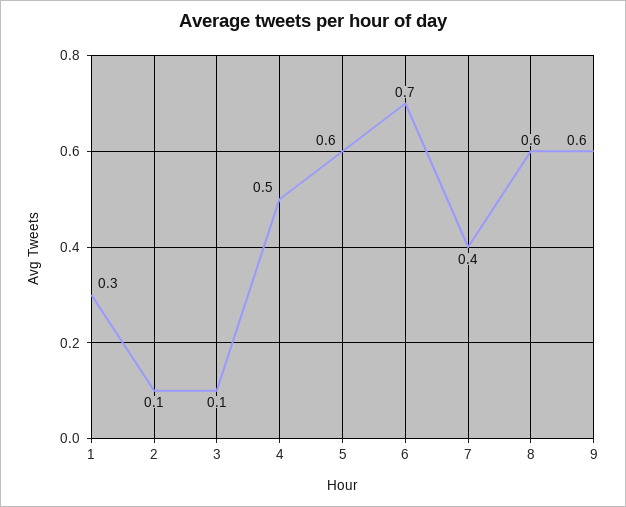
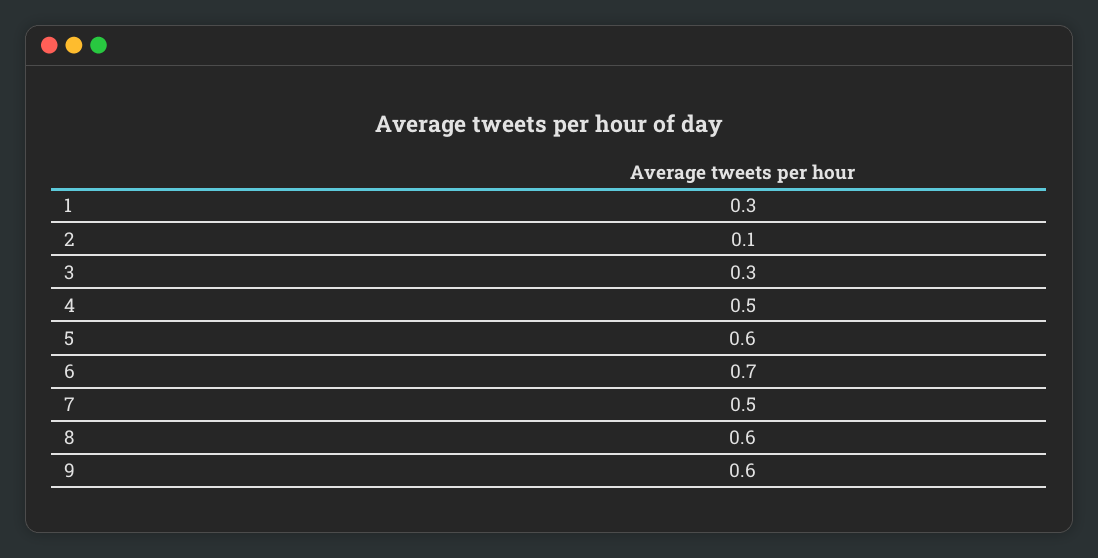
  {
    "1": 0.3,
    "2": 0.1,
-   "3": 0.1,
+   "3": 0.3,
    "4": 0.5,
    "5": 0.6,
    "6": 0.7,
-   "7": 0.4,
+   "7": 0.5,
    "8": 0.6,
    "9": 0.6
  }

